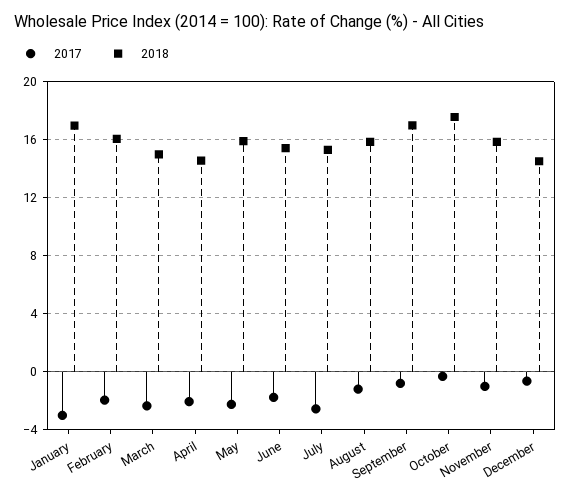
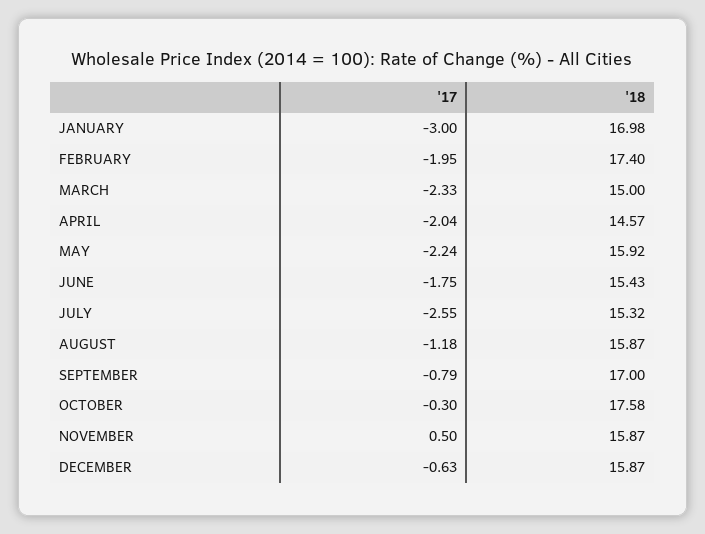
  {
    "2017": {
      "January": -3,
      "February": -1.95,
      "March": -2.33,
      "April": -2.04,
      "May": -2.24,
      "June": -1.75,
      "July": -2.55,
      "August": -1.18,
      "September": -0.79,
      "October": -0.3,
-     "November": -1,
+     "November": 0.5,
      "December": -0.63
    },
    "2018": {
      "January": 16.98,
-     "February": 16,
+     "February": 17.4,
      "March": 15,
      "April": 14.57,
      "May": 15.92,
      "June": 15.43,
      "July": 15.32,
      "August": 15.87,
      "September": 17,
      "October": 17.58,
      "November": 15.87,
-     "December": 14.5
+     "December": 15.87
    }
  }

